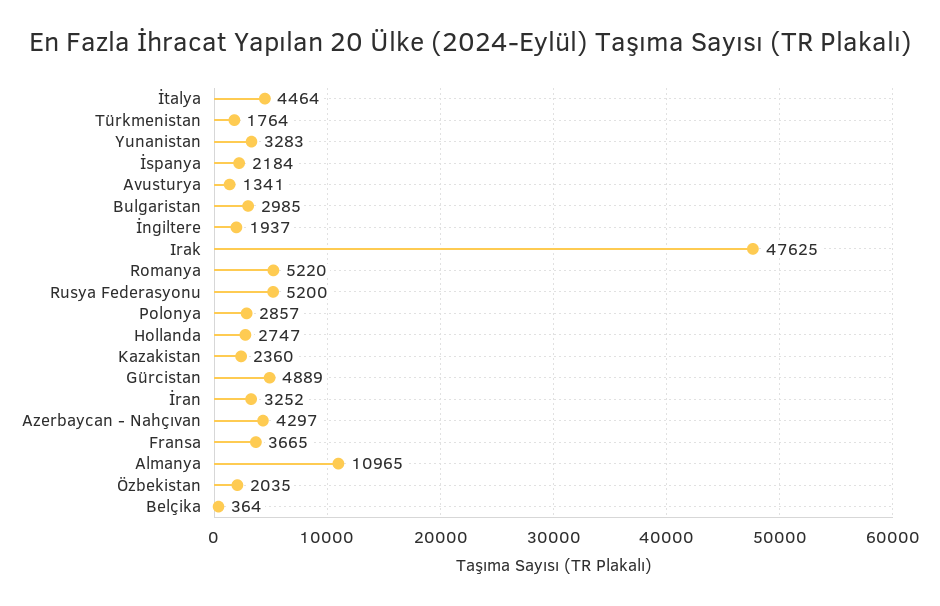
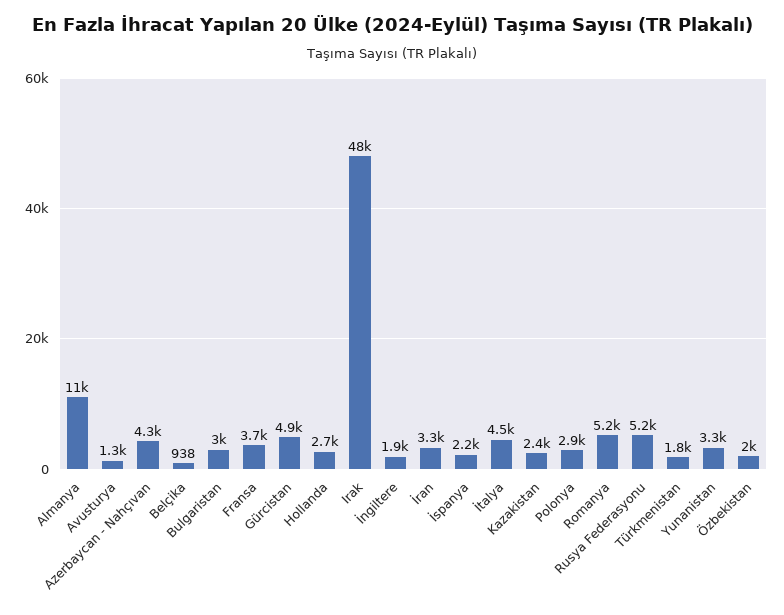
  {
    "İtalya": 4464,
    "Türkmenistan": 1764,
    "Yunanistan": 3283,
    "İspanya": 2184,
    "Avusturya": 1341,
    "Bulgaristan": 2985,
    "İngiltere": 1937,
    "Irak": 47625,
    "Romanya": 5220,
    "Rusya Federasyonu": 5200,
    "Polonya": 2857,
    "Hollanda": 2747,
    "Kazakistan": 2360,
    "Gürcistan": 4889,
    "İran": 3252,
    "Azerbaycan - Nahçıvan": 4297,
    "Fransa": 3665,
    "Almanya": 10965,
    "Özbekistan": 2035,
-   "Belçika": 364
+   "Belçika": 938
  }

